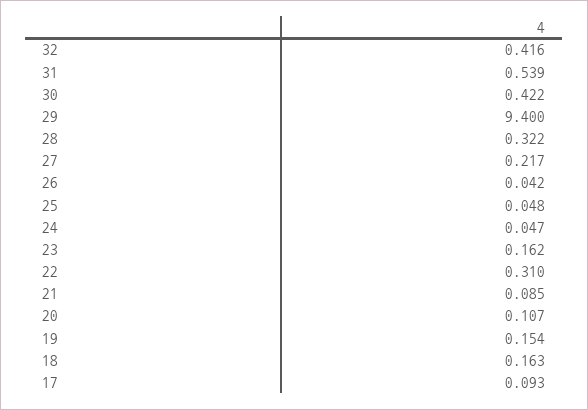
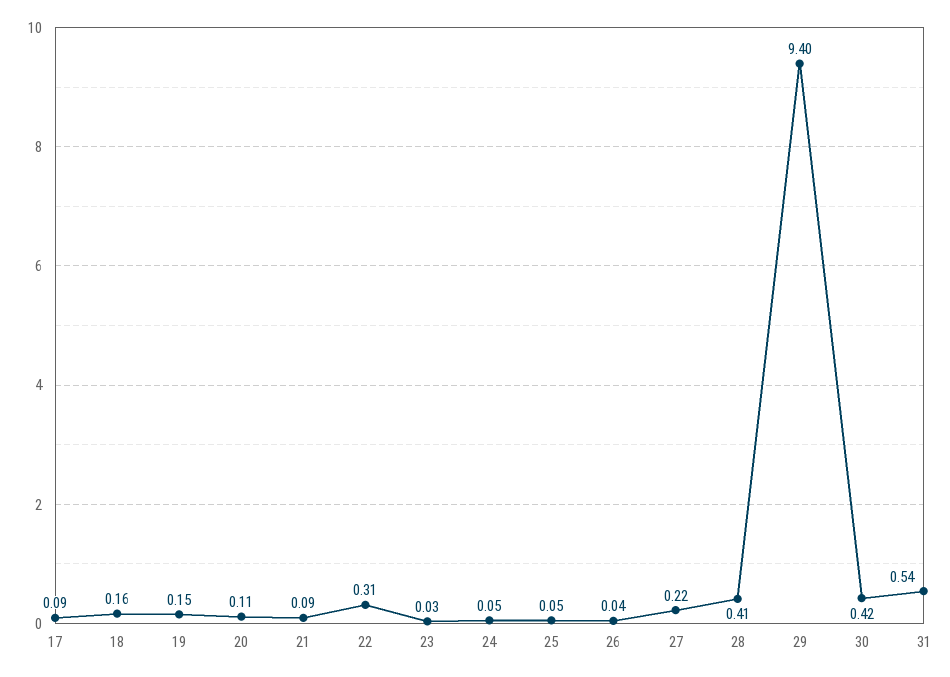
  {
-   "32": 0.416,
    "31": 0.539,
    "30": 0.422,
    "29": 9.4,
-   "28": 0.322,
+   "28": 0.41,
    "27": 0.217,
    "26": 0.042,
    "25": 0.048,
    "24": 0.047,
-   "23": 0.162,
+   "23": 0.03,
    "22": 0.31,
    "21": 0.085,
    "20": 0.107,
    "19": 0.154,
    "18": 0.163,
    "17": 0.093
  }

